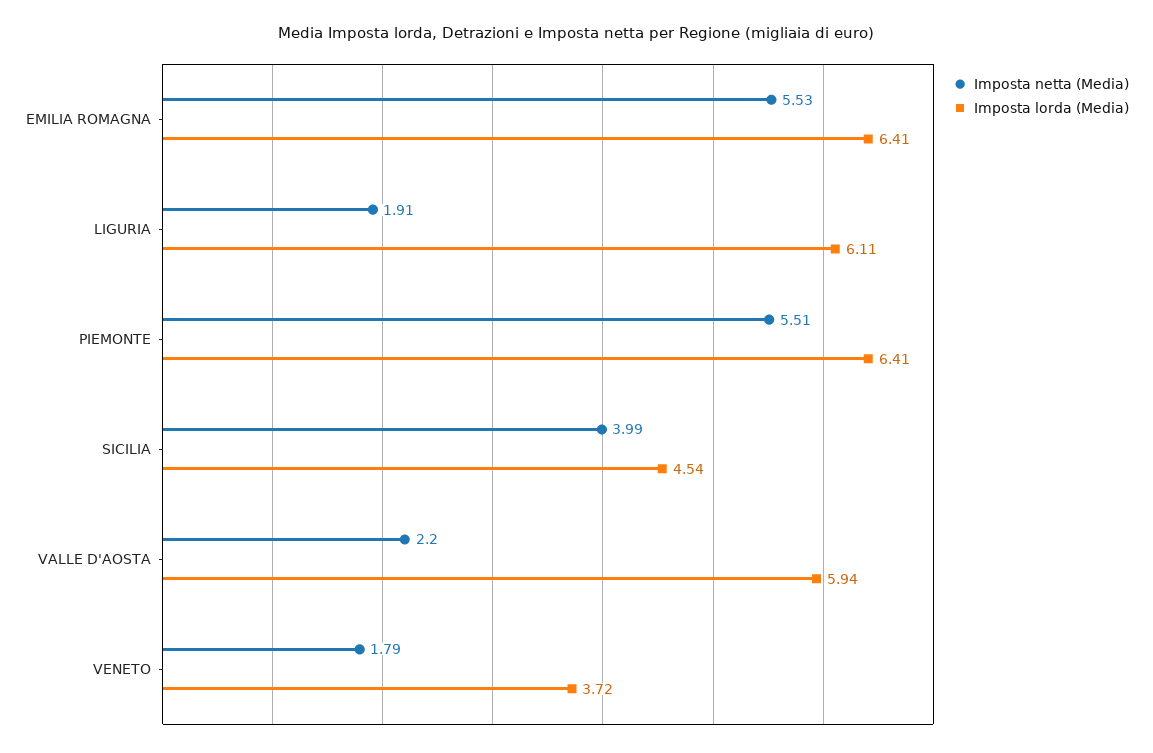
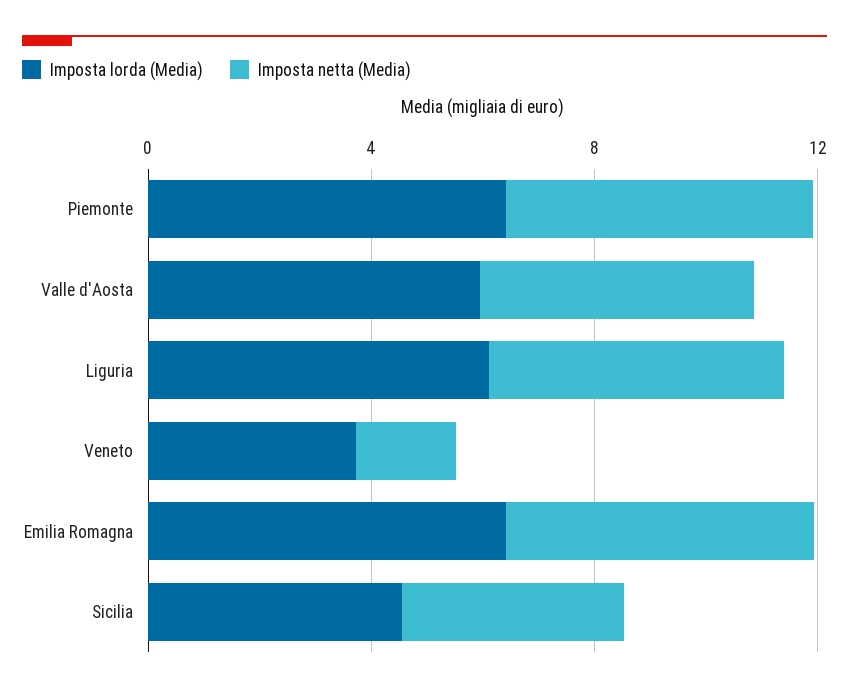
  {
    "Imposta netta (Media)": {
      "EMILIA ROMAGNA": 5.53,
-     "LIGURIA": 1.91,
+     "LIGURIA": 5,
      "PIEMONTE": 5.51,
      "SICILIA": 3.99,
-     "VALLE D'AOSTA": 2.2,
+     "VALLE D'AOSTA": 5,
      "VENETO": 1.79
    },
    "Imposta lorda (Media)": {
      "EMILIA ROMAGNA": 6.41,
      "LIGURIA": 6.11,
      "PIEMONTE": 6.41,
      "SICILIA": 4.54,
      "VALLE D'AOSTA": 5.94,
      "VENETO": 3.72
    }
  }

